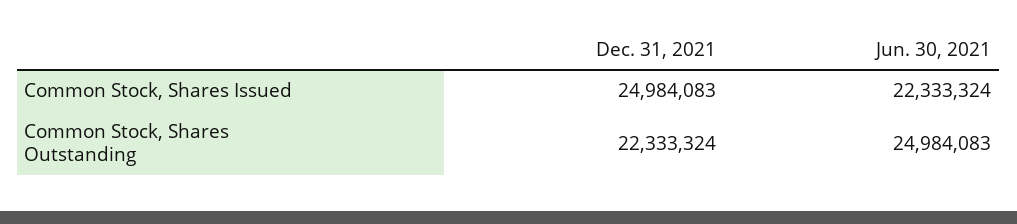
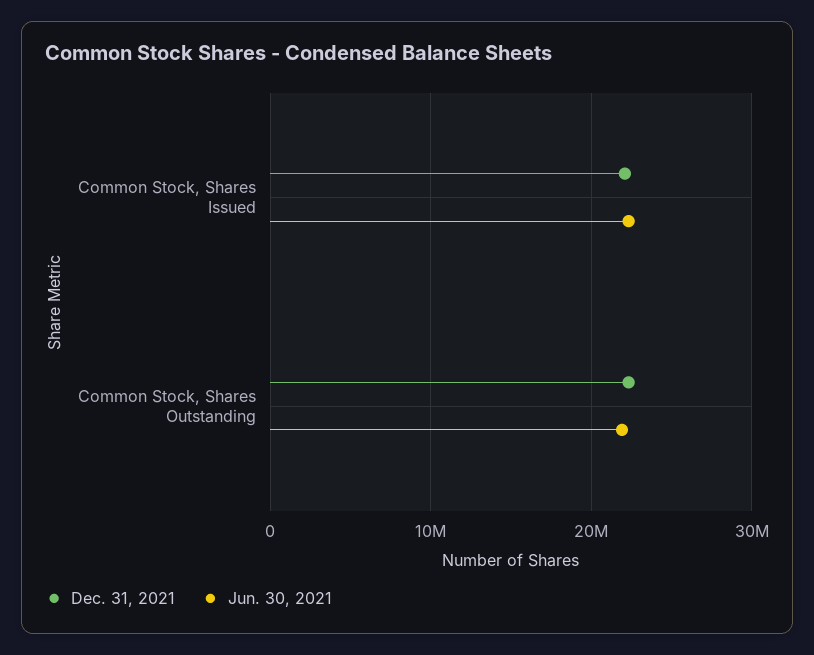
  {
    "Dec. 31, 2021": {
-     "Common Stock, Shares Issued": 24984083,
+     "Common Stock, Shares Issued": 22000000,
      "Common Stock, Shares Outstanding": 22333324
    },
    "Jun. 30, 2021": {
      "Common Stock, Shares Issued": 22333324,
-     "Common Stock, Shares Outstanding": 24984083
+     "Common Stock, Shares Outstanding": 22000000
    }
  }

